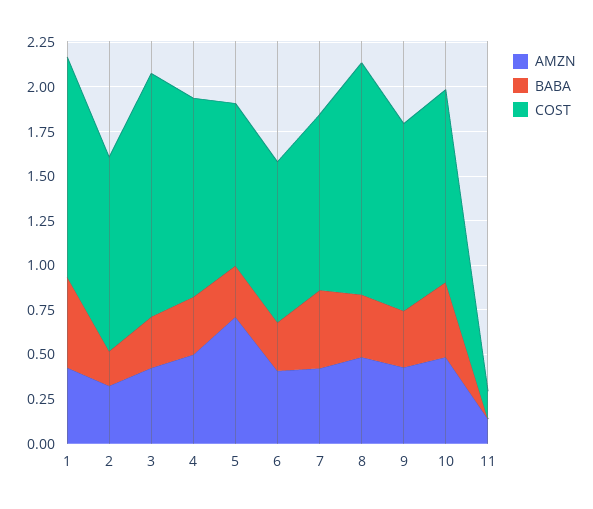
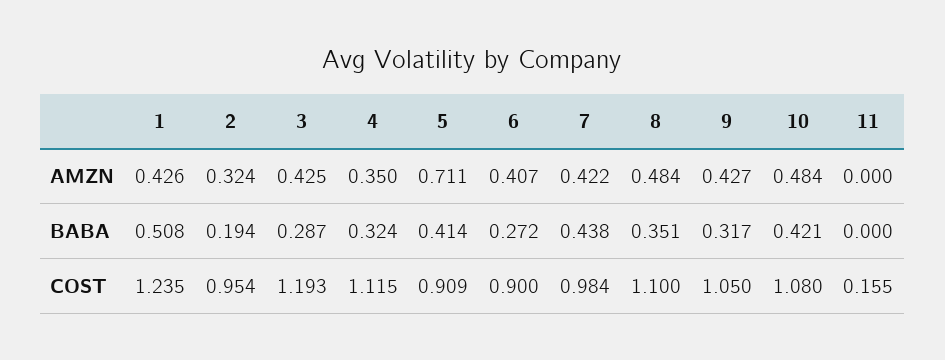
  {
    "AMZN": {
      "1": 0.426,
      "2": 0.324,
      "3": 0.425,
-     "4": 0.5,
+     "4": 0.35,
      "5": 0.711,
      "6": 0.407,
      "7": 0.422,
      "8": 0.484,
      "9": 0.427,
      "10": 0.484,
-     "11": 0.15
+     "11": 0
    },
    "BABA": {
      "1": 0.508,
      "2": 0.194,
      "3": 0.287,
      "4": 0.324,
-     "5": 0.3,
+     "5": 0.414,
      "6": 0.272,
      "7": 0.438,
      "8": 0.351,
      "9": 0.317,
      "10": 0.421,
      "11": 0
    },
    "COST": {
      "1": 1.235,
-     "2": 1.1,
+     "2": 0.954,
-     "3": 1.35,
+     "3": 1.193,
      "4": 1.115,
      "5": 0.909,
      "6": 0.9,
      "7": 0.984,
-     "8": 1.3,
+     "8": 1.1,
      "9": 1.05,
      "10": 1.08,
      "11": 0.155
    }
  }

